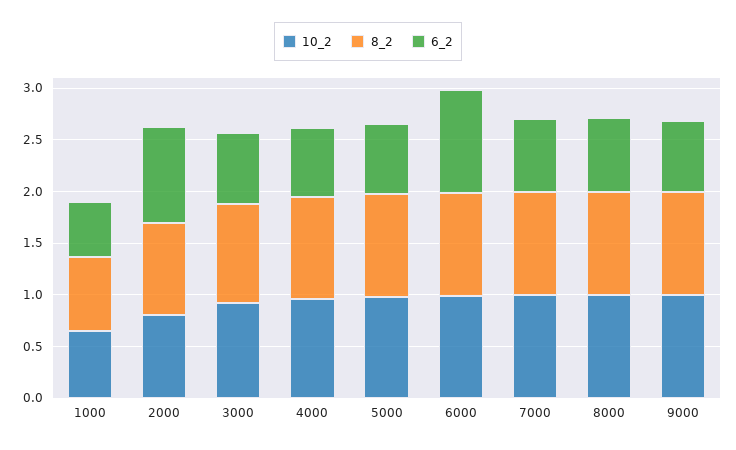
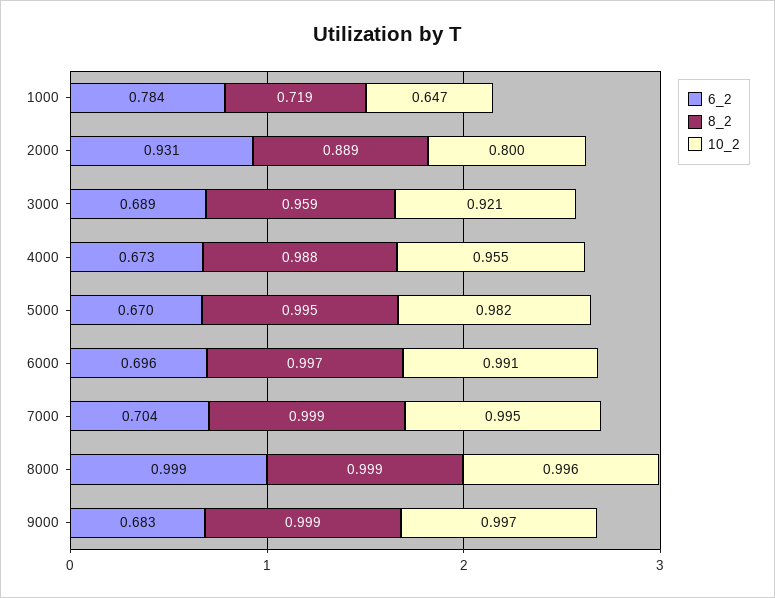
  {
    "10_2": {
      "1000": 0.647,
      "2000": 0.8,
      "3000": 0.921,
      "4000": 0.955,
      "5000": 0.982,
      "6000": 0.991,
      "7000": 0.995,
      "8000": 0.996,
      "9000": 0.997
    },
    "8_2": {
      "1000": 0.719,
      "2000": 0.889,
      "3000": 0.959,
      "4000": 0.988,
      "5000": 0.995,
      "6000": 0.997,
      "7000": 0.999,
      "8000": 0.999,
      "9000": 0.999
    },
    "6_2": {
-     "1000": 0.5,
+     "1000": 0.784,
      "2000": 0.931,
      "3000": 0.689,
      "4000": 0.673,
      "5000": 0.67,
-     "6000": 1,
+     "6000": 0.696,
      "7000": 0.704,
-     "8000": 0.7,
+     "8000": 0.999,
      "9000": 0.683
    }
  }

